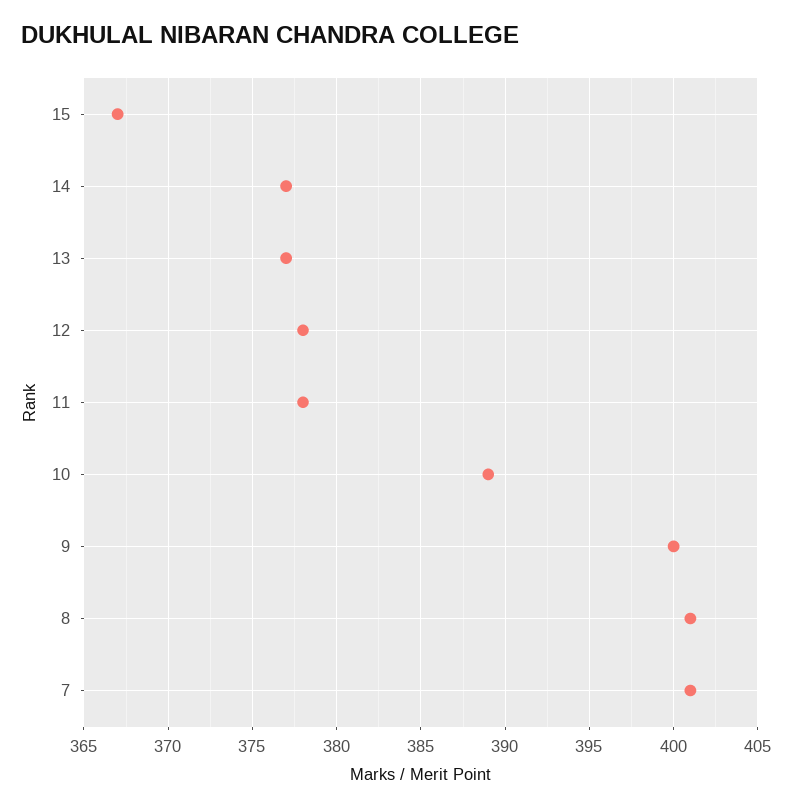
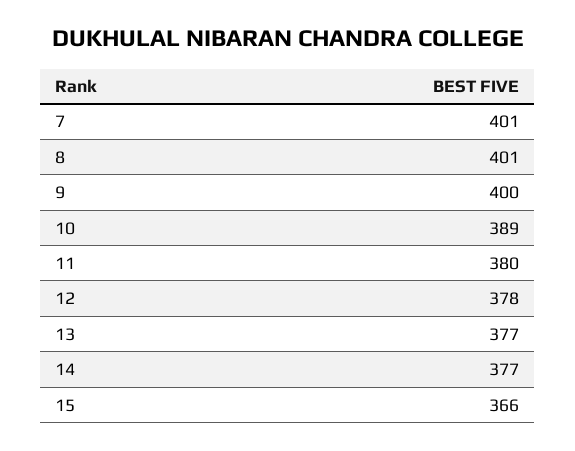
  {
-   "15": 367,
+   "15": 366,
    "14": 377,
    "13": 377,
    "12": 378,
-   "11": 378,
+   "11": 380,
    "10": 389,
    "9": 400,
    "8": 401,
    "7": 401
  }

